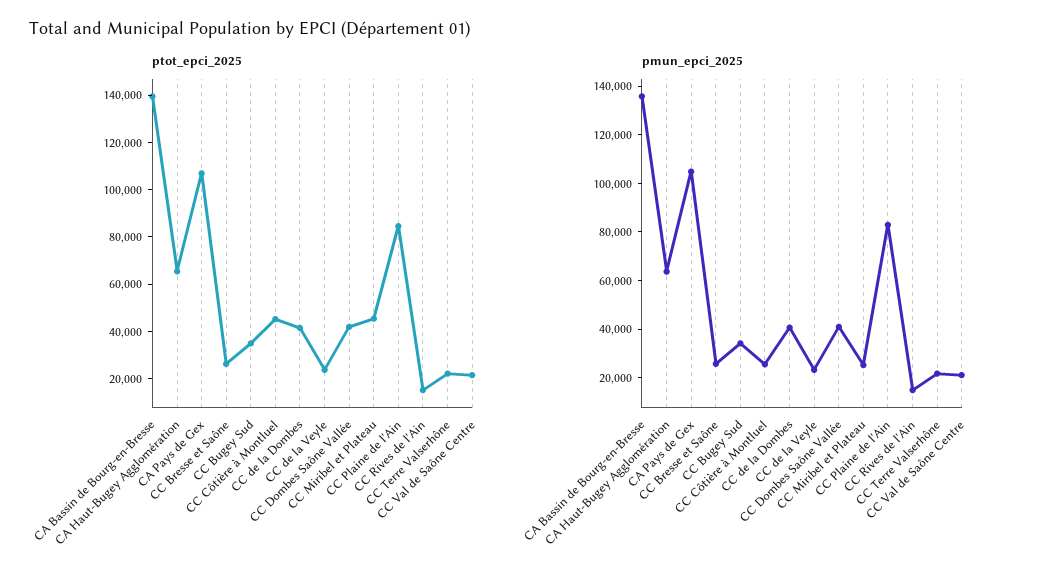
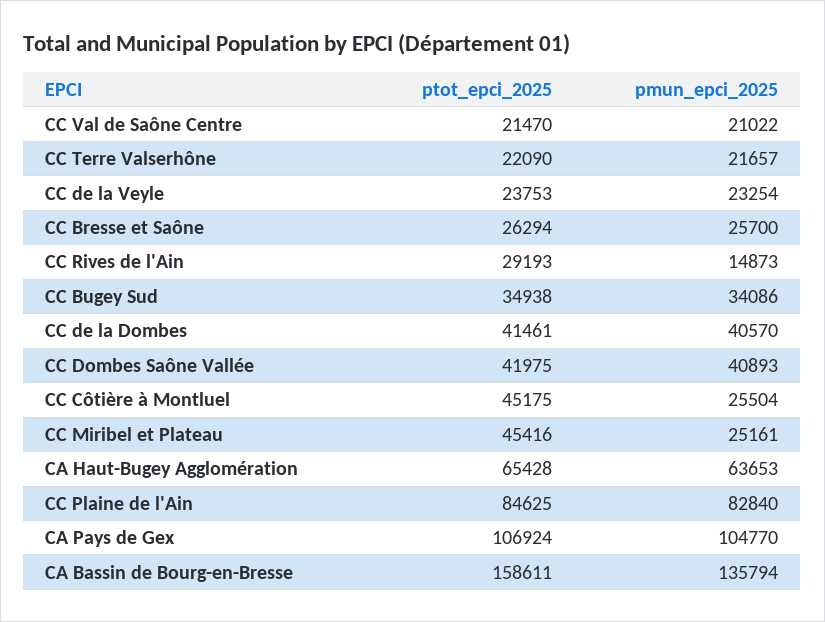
  {
    "ptot_epci_2025": {
-     "CA Bassin de Bourg-en-Bresse": 140000,
+     "CA Bassin de Bourg-en-Bresse": 158611,
      "CA Haut-Bugey Agglomération": 65428,
      "CA Pays de Gex": 106924,
      "CC Bresse et Saône": 26294,
      "CC Bugey Sud": 34938,
      "CC Côtière à Montluel": 45175,
      "CC de la Dombes": 41461,
      "CC de la Veyle": 23753,
      "CC Dombes Saône Vallée": 41975,
      "CC Miribel et Plateau": 45416,
      "CC Plaine de l'Ain": 84625,
-     "CC Rives de l'Ain": 15000,
+     "CC Rives de l'Ain": 29193,
      "CC Terre Valserhône": 22090,
      "CC Val de Saône Centre": 21470
    },
    "pmun_epci_2025": {
      "CA Bassin de Bourg-en-Bresse": 135794,
      "CA Haut-Bugey Agglomération": 63653,
      "CA Pays de Gex": 104770,
      "CC Bresse et Saône": 25700,
      "CC Bugey Sud": 34086,
      "CC Côtière à Montluel": 25504,
      "CC de la Dombes": 40570,
      "CC de la Veyle": 23254,
      "CC Dombes Saône Vallée": 40893,
      "CC Miribel et Plateau": 25161,
      "CC Plaine de l'Ain": 82840,
      "CC Rives de l'Ain": 14873,
      "CC Terre Valserhône": 21657,
      "CC Val de Saône Centre": 21022
    }
  }

